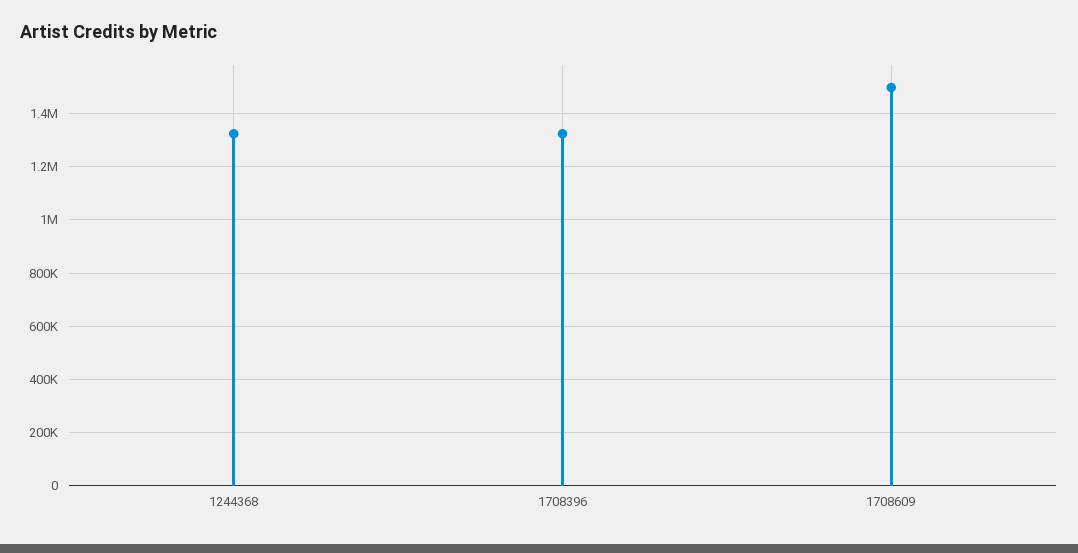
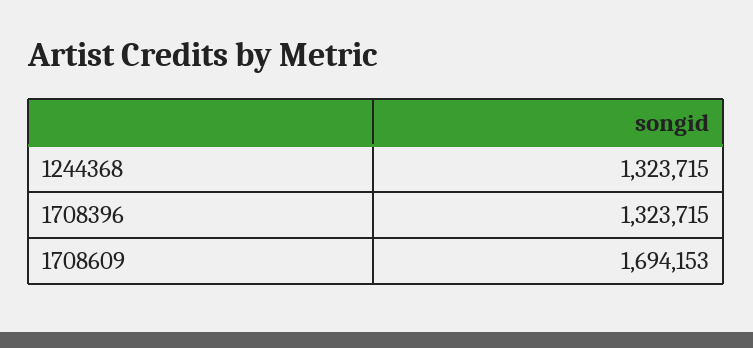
  {
    "1244368": 1323715,
    "1708396": 1323715,
-   "1708609": 1500000
+   "1708609": 1694153
  }

